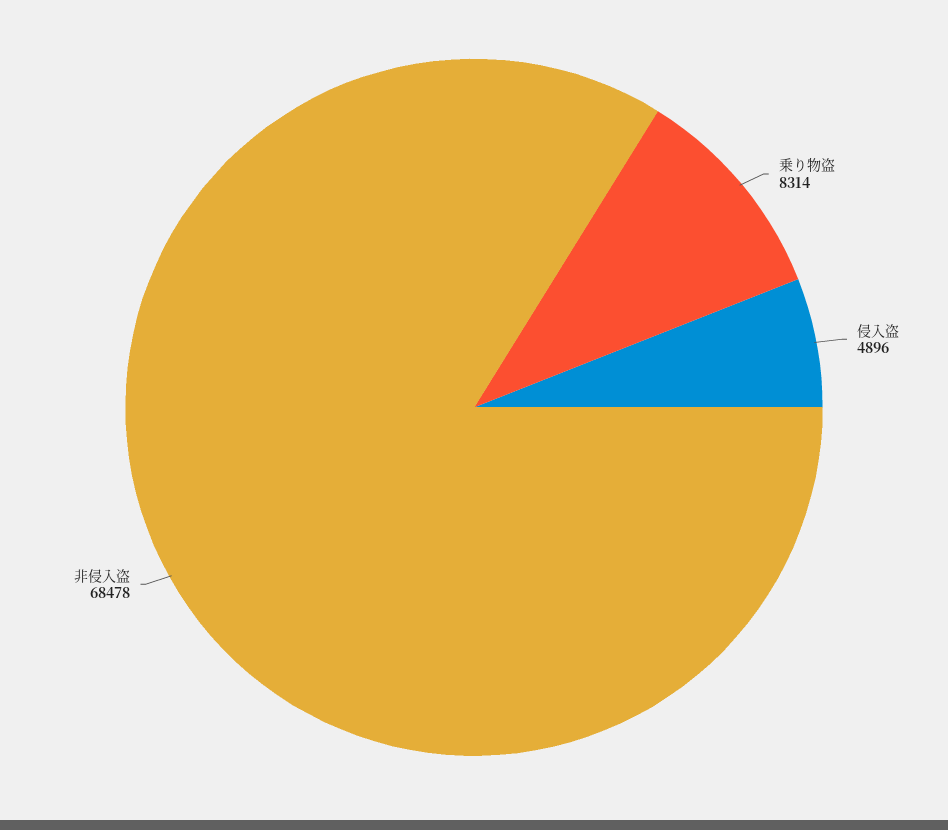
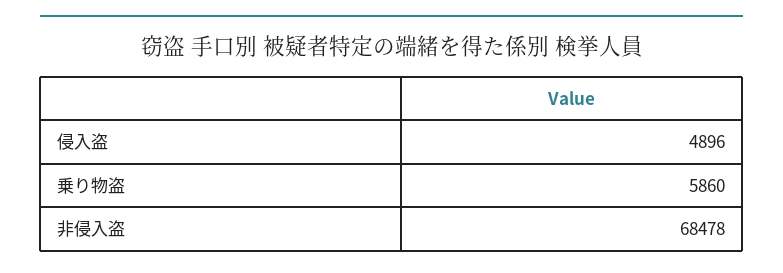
  {
-   "乗り物盗": 8314,
+   "乗り物盗": 5860,
    "侵入盗": 4896,
    "非侵入盗": 68478
  }

